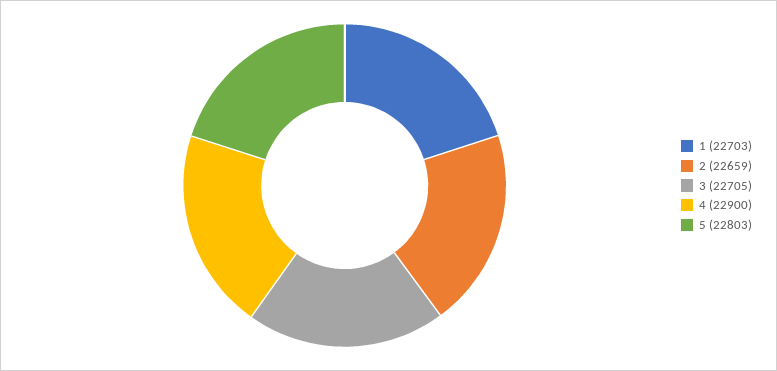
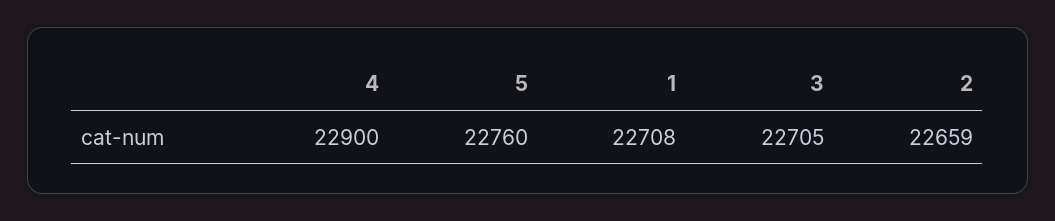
  {
-   "1": 22703,
+   "1": 22708,
    "2": 22659,
    "3": 22705,
    "4": 22900,
-   "5": 22803
+   "5": 22760
  }

